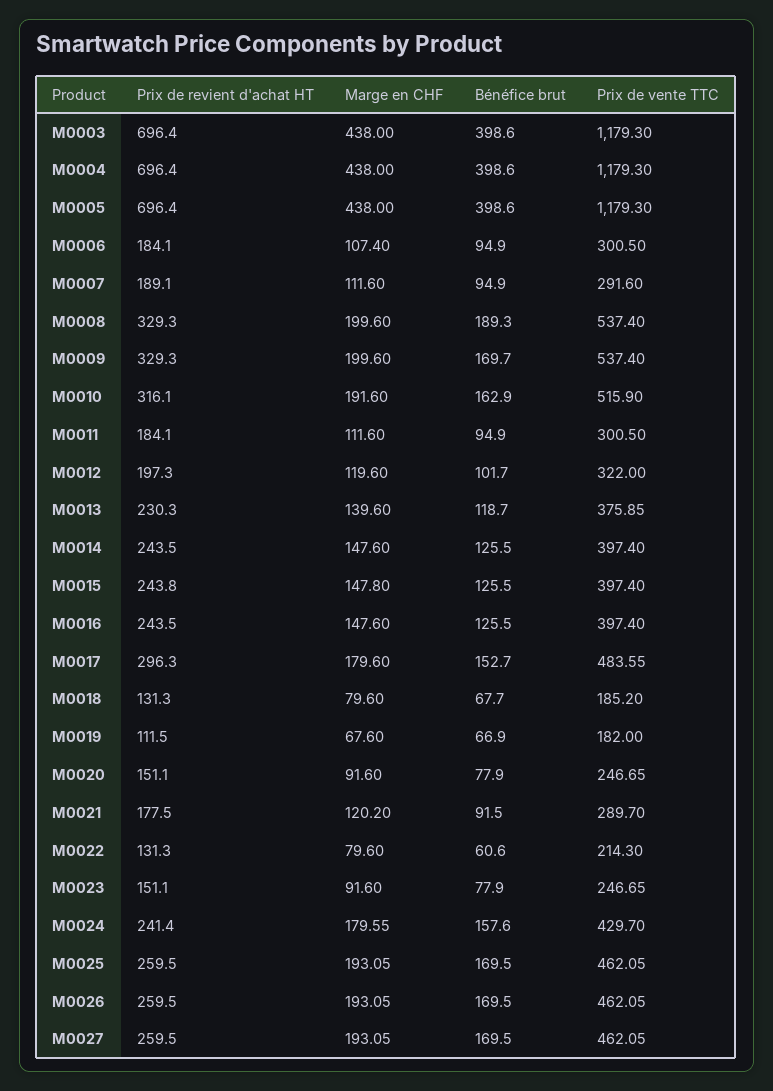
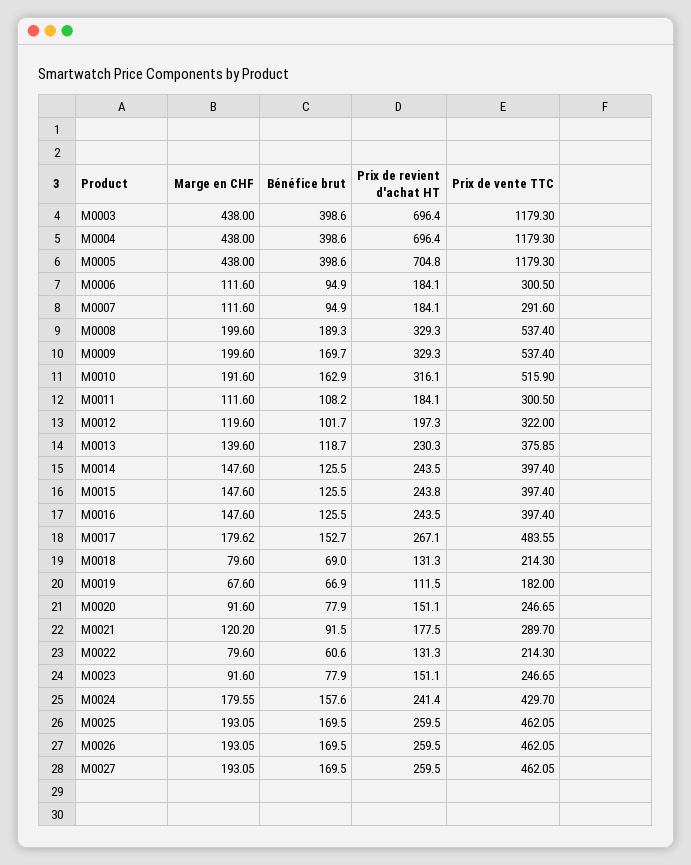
  {
    "Prix de revient d'achat HT": {
      "M0003": 696.4,
      "M0004": 696.4,
-     "M0005": 696.4,
+     "M0005": 704.8,
      "M0006": 184.1,
-     "M0007": 189.1,
+     "M0007": 184.1,
      "M0008": 329.3,
      "M0009": 329.3,
      "M0010": 316.1,
      "M0011": 184.1,
      "M0012": 197.3,
      "M0013": 230.3,
      "M0014": 243.5,
      "M0015": 243.8,
      "M0016": 243.5,
-     "M0017": 296.3,
+     "M0017": 267.1,
      "M0018": 131.3,
      "M0019": 111.5,
      "M0020": 151.1,
      "M0021": 177.5,
      "M0022": 131.3,
      "M0023": 151.1,
      "M0024": 241.4,
      "M0025": 259.5,
      "M0026": 259.5,
      "M0027": 259.5
    },
    "Marge en CHF": {
      "M0003": 438,
      "M0004": 438,
      "M0005": 438,
-     "M0006": 107.4,
+     "M0006": 111.6,
      "M0007": 111.6,
      "M0008": 199.6,
      "M0009": 199.6,
      "M0010": 191.6,
      "M0011": 111.6,
      "M0012": 119.6,
      "M0013": 139.6,
      "M0014": 147.6,
-     "M0015": 147.8,
+     "M0015": 147.6,
      "M0016": 147.6,
-     "M0017": 179.6,
+     "M0017": 179.62,
      "M0018": 79.6,
      "M0019": 67.6,
      "M0020": 91.6,
      "M0021": 120.2,
      "M0022": 79.6,
      "M0023": 91.6,
      "M0024": 179.55,
      "M0025": 193.05,
      "M0026": 193.05,
      "M0027": 193.05
    },
    "Bénéfice brut": {
      "M0003": 398.6,
      "M0004": 398.6,
      "M0005": 398.6,
      "M0006": 94.9,
      "M0007": 94.9,
      "M0008": 189.3,
      "M0009": 169.7,
      "M0010": 162.9,
-     "M0011": 94.9,
+     "M0011": 108.2,
      "M0012": 101.7,
      "M0013": 118.7,
      "M0014": 125.5,
      "M0015": 125.5,
      "M0016": 125.5,
      "M0017": 152.7,
-     "M0018": 67.7,
+     "M0018": 69,
      "M0019": 66.9,
      "M0020": 77.9,
      "M0021": 91.5,
      "M0022": 60.6,
      "M0023": 77.9,
      "M0024": 157.6,
      "M0025": 169.5,
      "M0026": 169.5,
      "M0027": 169.5
    },
    "Prix de vente TTC": {
      "M0003": 1179.3,
      "M0004": 1179.3,
      "M0005": 1179.3,
      "M0006": 300.5,
      "M0007": 291.6,
      "M0008": 537.4,
      "M0009": 537.4,
      "M0010": 515.9,
      "M0011": 300.5,
      "M0012": 322,
      "M0013": 375.85,
      "M0014": 397.4,
      "M0015": 397.4,
      "M0016": 397.4,
      "M0017": 483.55,
-     "M0018": 185.2,
+     "M0018": 214.3,
      "M0019": 182,
      "M0020": 246.65,
      "M0021": 289.7,
      "M0022": 214.3,
      "M0023": 246.65,
      "M0024": 429.7,
      "M0025": 462.05,
      "M0026": 462.05,
      "M0027": 462.05
    }
  }

